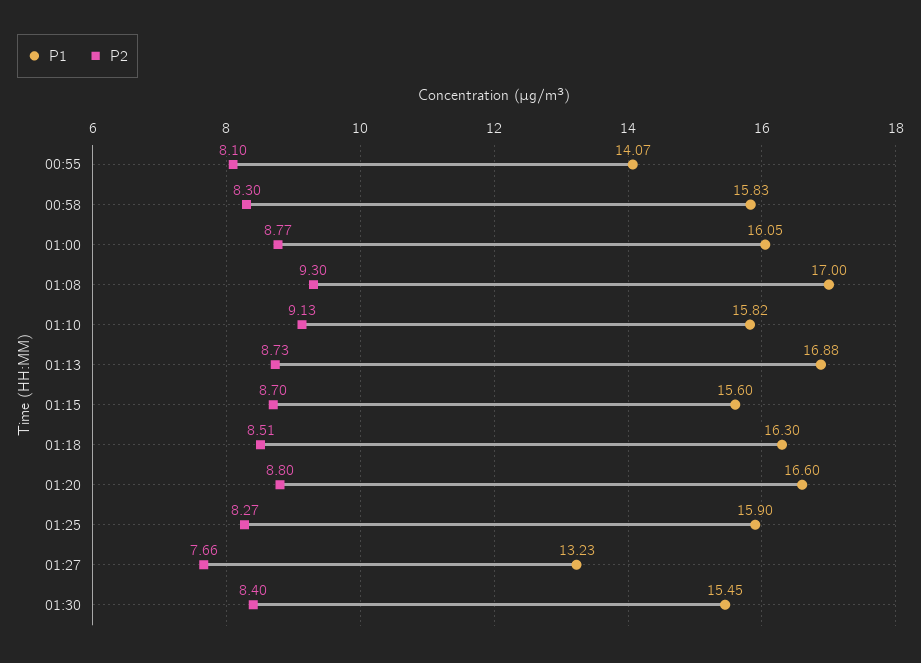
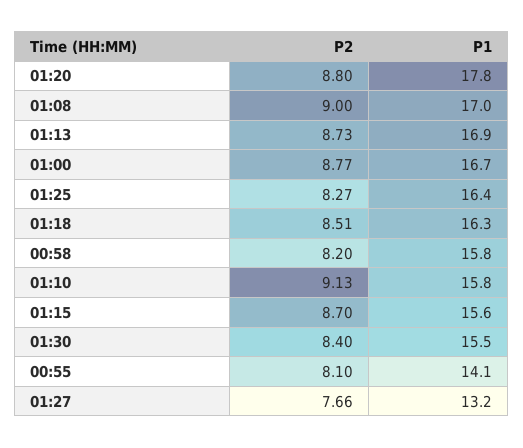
  {
    "P1": {
      "00:55": 14.07,
      "00:58": 15.83,
-     "01:00": 16.05,
+     "01:00": 16.7,
      "01:08": 17,
      "01:10": 15.82,
      "01:13": 16.88,
      "01:15": 15.6,
      "01:18": 16.3,
-     "01:20": 16.6,
+     "01:20": 17.8,
-     "01:25": 15.9,
+     "01:25": 16.4,
      "01:27": 13.23,
      "01:30": 15.45
    },
    "P2": {
      "00:55": 8.1,
-     "00:58": 8.3,
+     "00:58": 8.2,
      "01:00": 8.77,
-     "01:08": 9.3,
+     "01:08": 9,
      "01:10": 9.13,
      "01:13": 8.73,
      "01:15": 8.7,
      "01:18": 8.51,
      "01:20": 8.8,
      "01:25": 8.27,
      "01:27": 7.66,
      "01:30": 8.4
    }
  }

